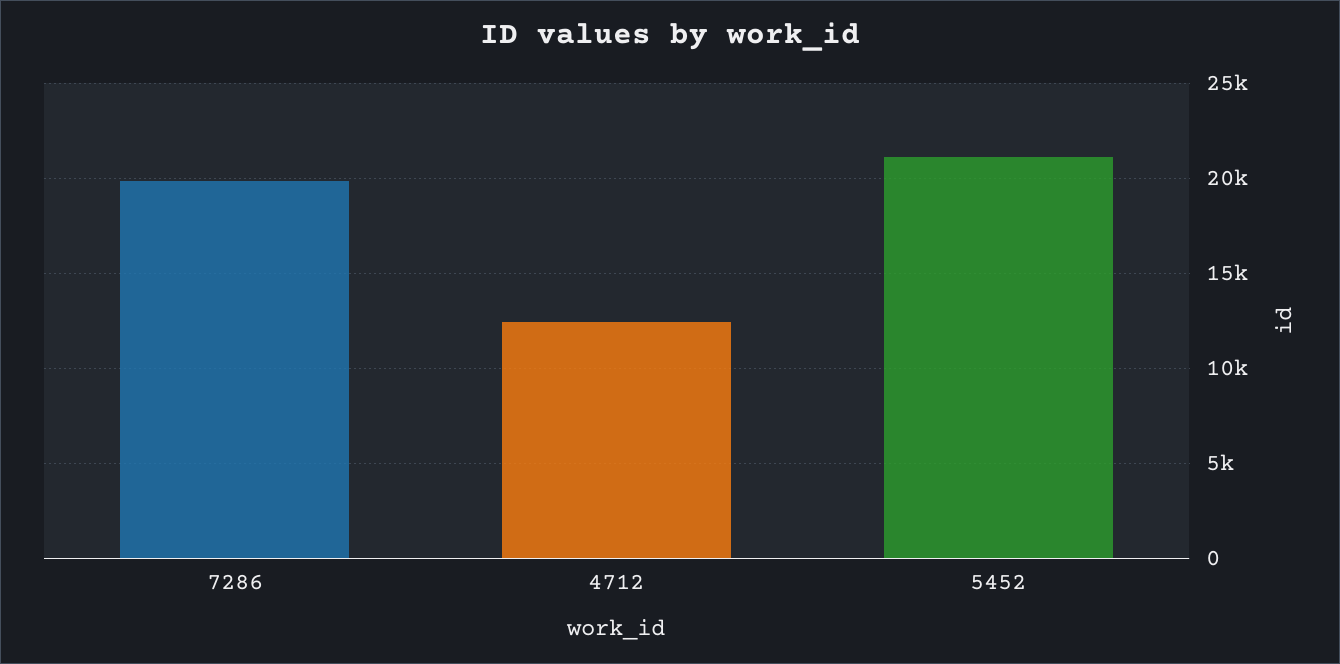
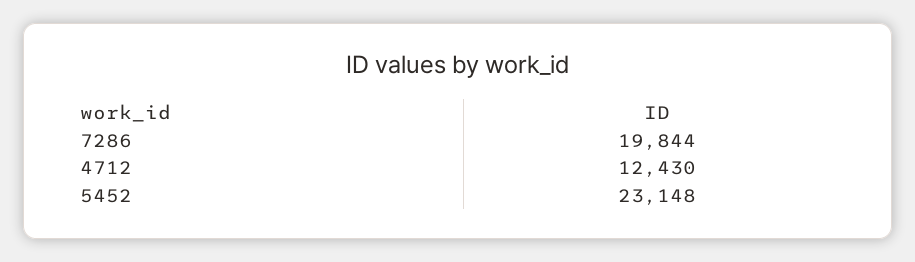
  {
    "7286": 19844,
    "4712": 12430,
-   "5452": 21000
+   "5452": 23148
  }

